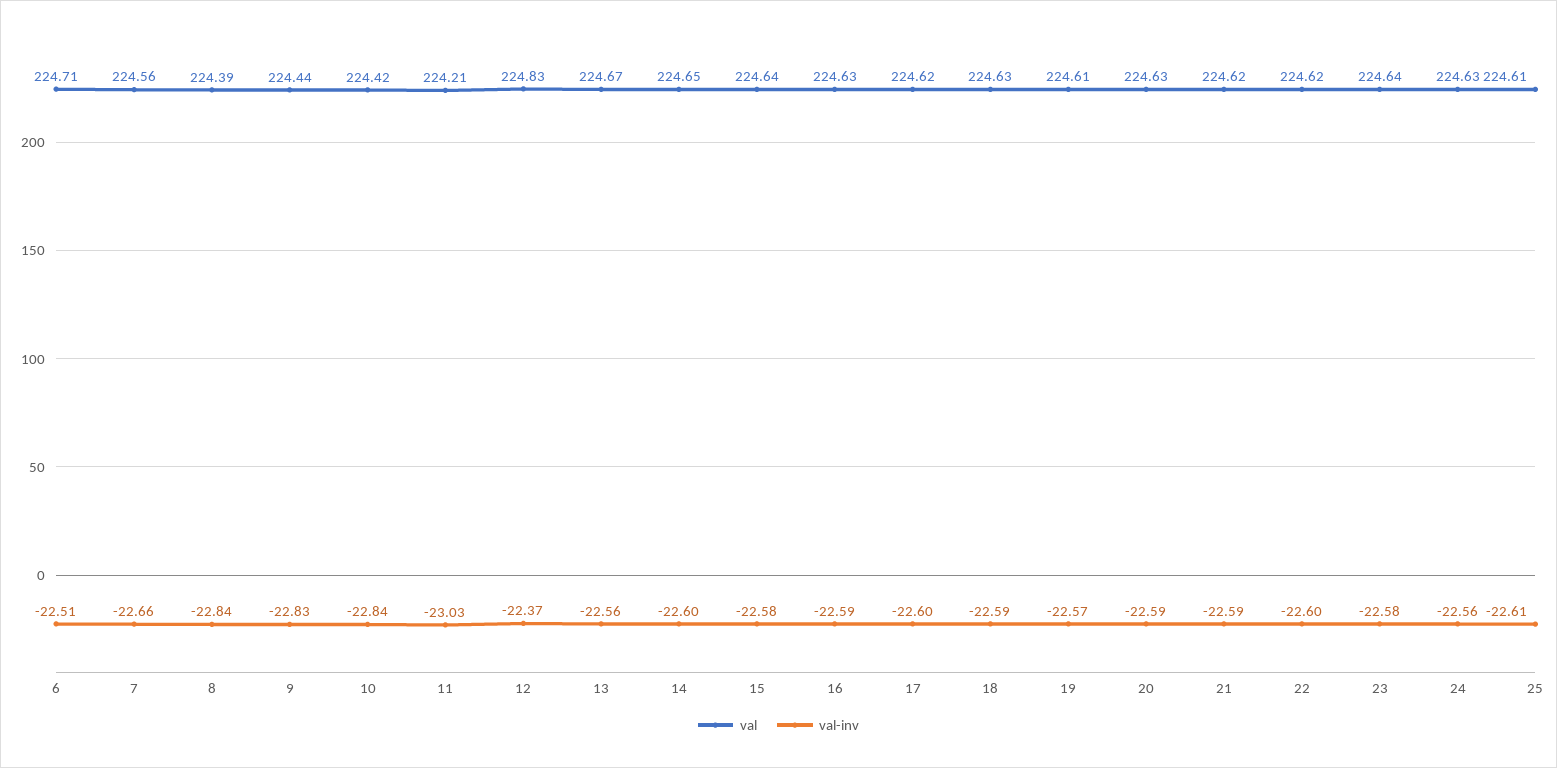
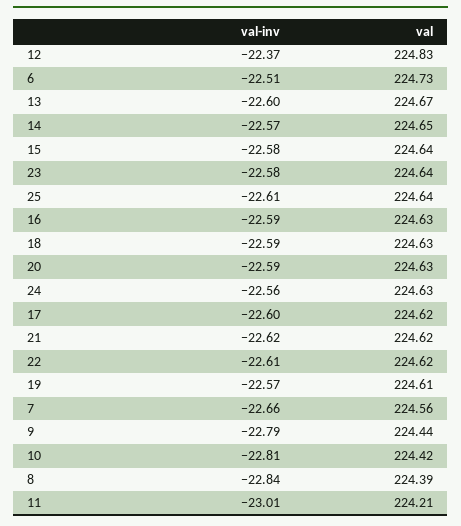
  {
    "val": {
-     "6": 224.71,
+     "6": 224.73,
      "7": 224.56,
      "8": 224.39,
      "9": 224.44,
      "10": 224.42,
      "11": 224.21,
      "12": 224.83,
      "13": 224.67,
      "14": 224.65,
      "15": 224.64,
      "16": 224.63,
      "17": 224.62,
      "18": 224.63,
      "19": 224.61,
      "20": 224.63,
      "21": 224.62,
      "22": 224.62,
      "23": 224.64,
      "24": 224.63,
-     "25": 224.61
+     "25": 224.64
    },
    "val-inv": {
      "6": -22.51,
      "7": -22.66,
      "8": -22.84,
-     "9": -22.83,
+     "9": -22.79,
-     "10": -22.84,
+     "10": -22.81,
-     "11": -23.03,
+     "11": -23.01,
      "12": -22.37,
-     "13": -22.56,
+     "13": -22.6,
-     "14": -22.6,
+     "14": -22.57,
      "15": -22.58,
      "16": -22.59,
      "17": -22.6,
      "18": -22.59,
      "19": -22.57,
      "20": -22.59,
-     "21": -22.59,
+     "21": -22.62,
-     "22": -22.6,
+     "22": -22.61,
      "23": -22.58,
      "24": -22.56,
      "25": -22.61
    }
  }

